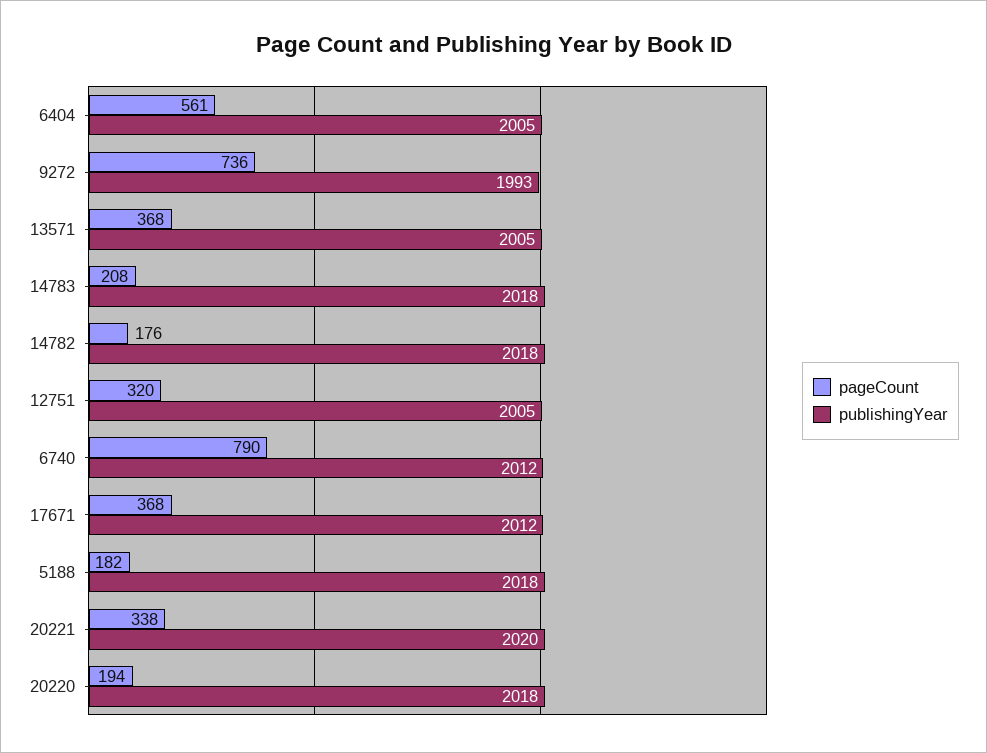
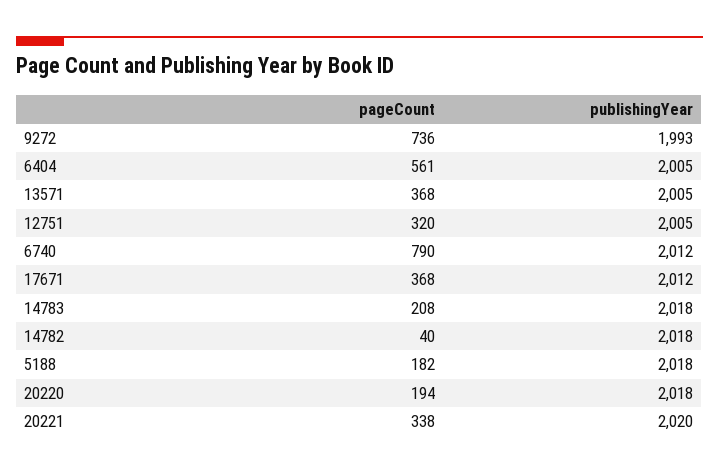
  {
    "pageCount": {
      "6404": 561,
      "9272": 736,
      "13571": 368,
      "14783": 208,
-     "14782": 176,
+     "14782": 40,
      "12751": 320,
      "6740": 790,
      "17671": 368,
      "5188": 182,
      "20221": 338,
      "20220": 194
    },
    "publishingYear": {
      "6404": 2005,
      "9272": 1993,
      "13571": 2005,
      "14783": 2018,
      "14782": 2018,
      "12751": 2005,
      "6740": 2012,
      "17671": 2012,
      "5188": 2018,
      "20221": 2020,
      "20220": 2018
    }
  }

